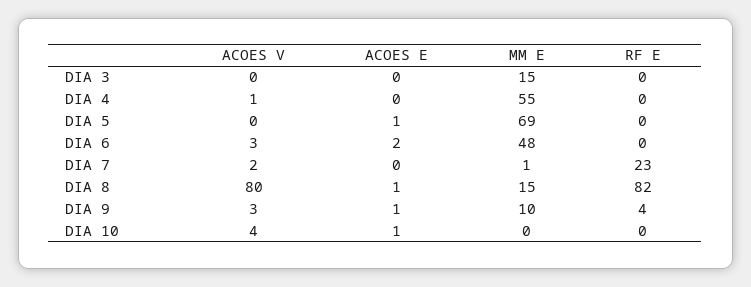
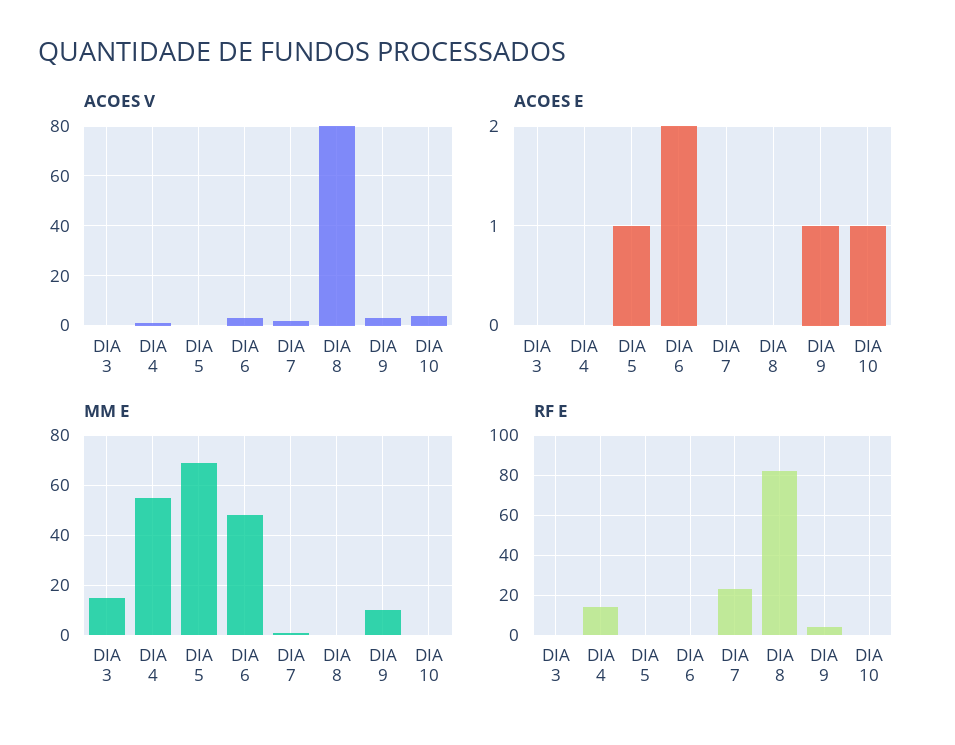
  {
    "ACOES V": {
      "DIA 3": 0,
      "DIA 4": 1,
      "DIA 5": 0,
      "DIA 6": 3,
      "DIA 7": 2,
      "DIA 8": 80,
      "DIA 9": 3,
      "DIA 10": 4
    },
    "ACOES E": {
      "DIA 3": 0,
      "DIA 4": 0,
      "DIA 5": 1,
      "DIA 6": 2,
      "DIA 7": 0,
-     "DIA 8": 1,
+     "DIA 8": 0,
      "DIA 9": 1,
      "DIA 10": 1
    },
    "MM E": {
      "DIA 3": 15,
      "DIA 4": 55,
      "DIA 5": 69,
      "DIA 6": 48,
      "DIA 7": 1,
-     "DIA 8": 15,
+     "DIA 8": 0,
      "DIA 9": 10,
      "DIA 10": 0
    },
    "RF E": {
      "DIA 3": 0,
-     "DIA 4": 0,
+     "DIA 4": 15,
      "DIA 5": 0,
      "DIA 6": 0,
      "DIA 7": 23,
      "DIA 8": 82,
      "DIA 9": 4,
      "DIA 10": 0
    }
  }

